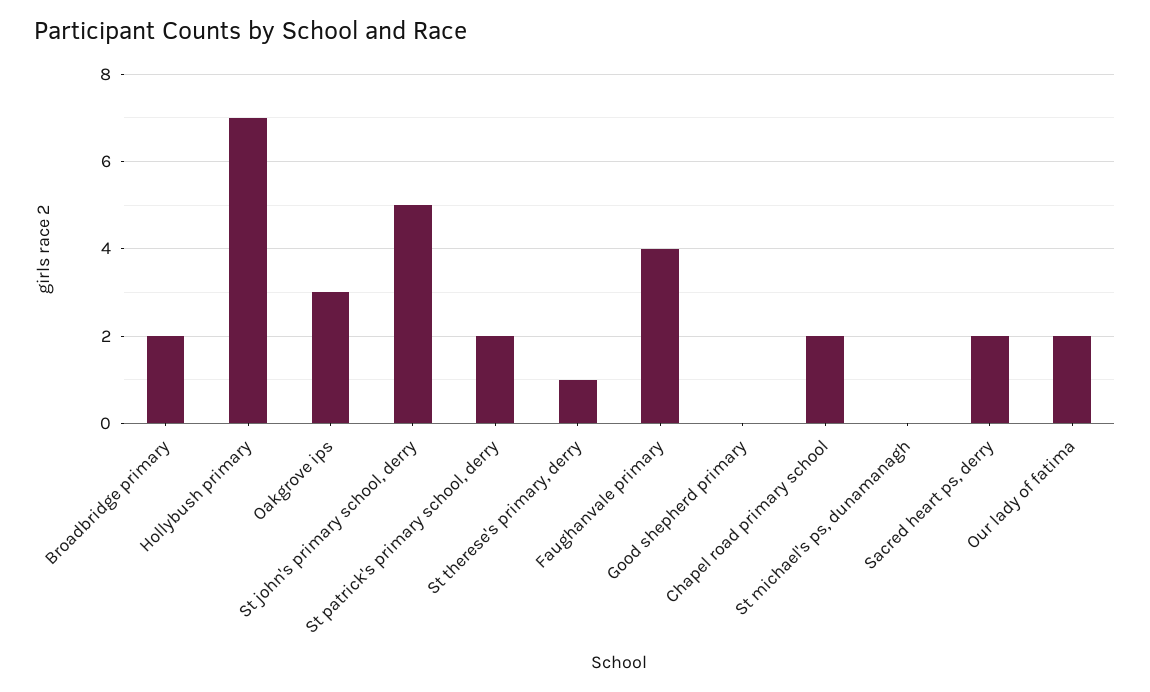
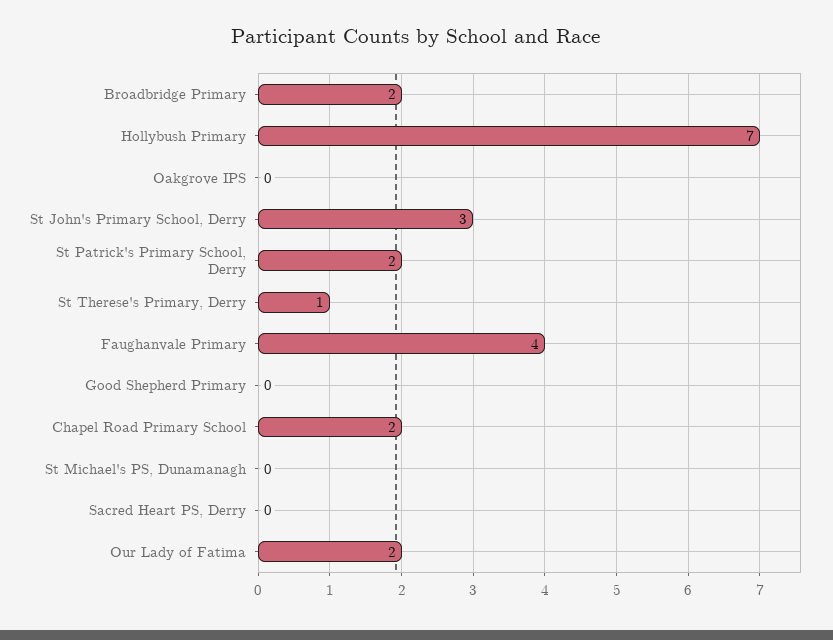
  {
    "Broadbridge primary": 2,
    "Hollybush primary": 7,
-   "Oakgrove ips": 3,
+   "Oakgrove ips": 0,
-   "St john's primary school, derry": 5,
+   "St john's primary school, derry": 3,
    "St patrick's primary school, derry": 2,
    "St therese's primary, derry": 1,
    "Faughanvale primary": 4,
    "Good shepherd primary": 0,
    "Chapel road primary school": 2,
    "St michael's ps, dunamanagh": 0,
-   "Sacred heart ps, derry": 2,
+   "Sacred heart ps, derry": 0,
    "Our lady of fatima": 2
  }

